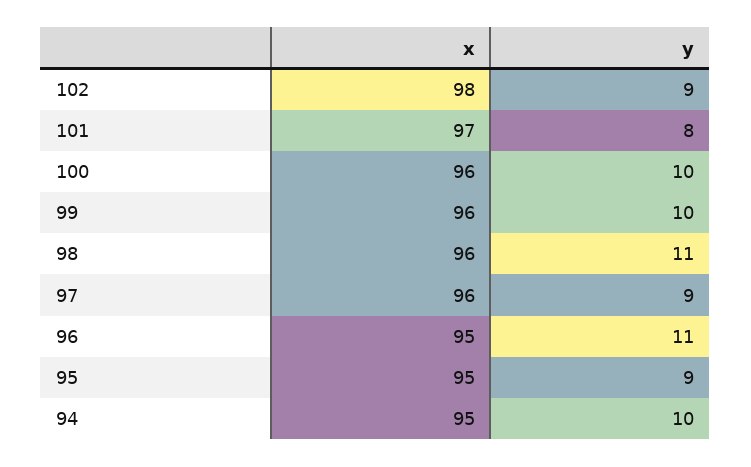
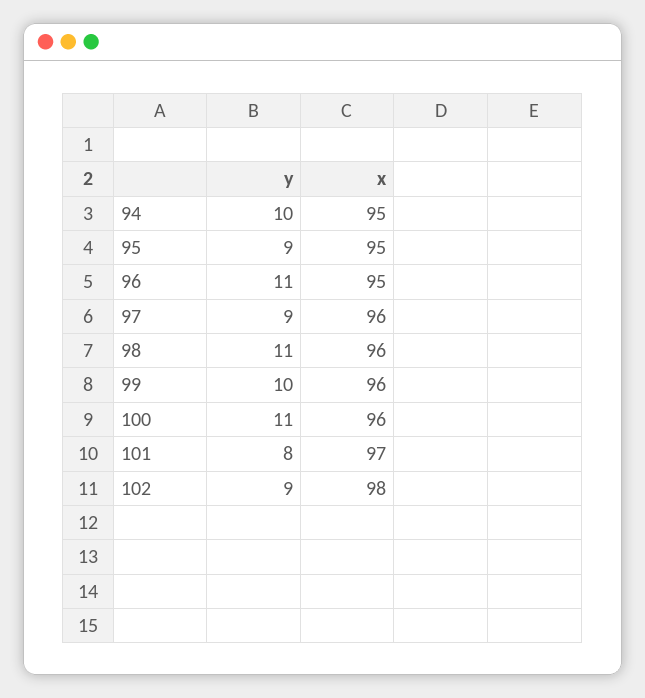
  {
    "x": {
      "102": 98,
      "101": 97,
      "100": 96,
      "99": 96,
      "98": 96,
      "97": 96,
      "96": 95,
      "95": 95,
      "94": 95
    },
    "y": {
      "102": 9,
      "101": 8,
-     "100": 10,
+     "100": 11,
      "99": 10,
      "98": 11,
      "97": 9,
      "96": 11,
      "95": 9,
      "94": 10
    }
  }

